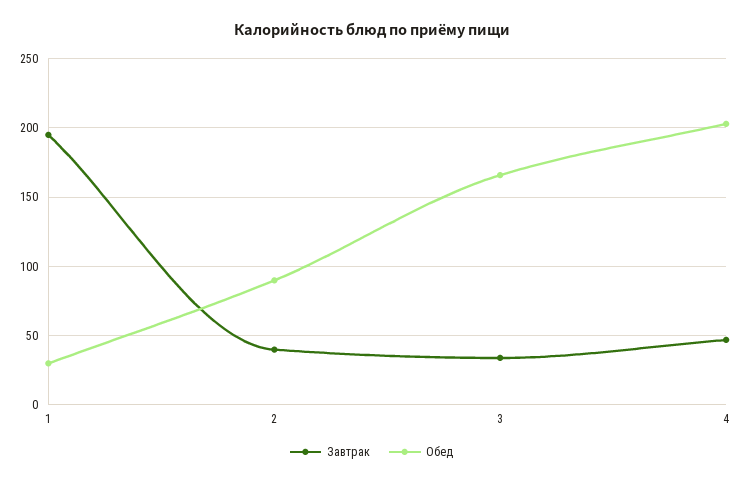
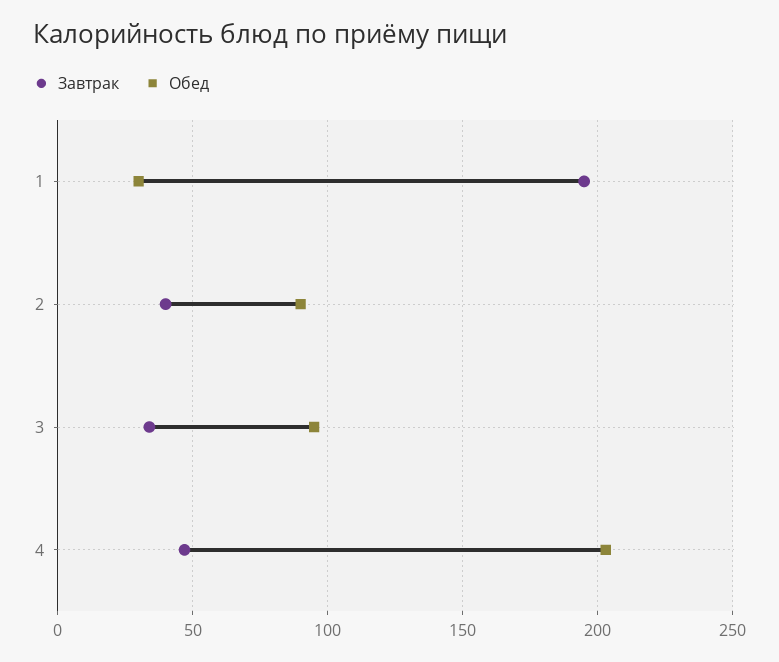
  {
    "Завтрак": {
      "1": 195,
      "2": 40,
      "3": 35,
      "4": 45
    },
    "Обед": {
      "1": 30,
      "2": 90,
-     "3": 165,
+     "3": 95,
      "4": 205
    }
  }

